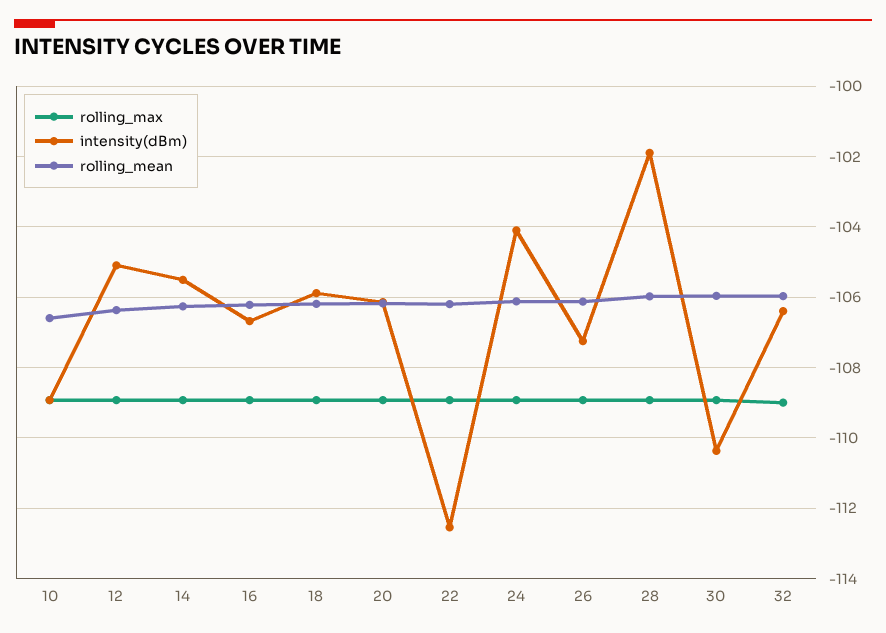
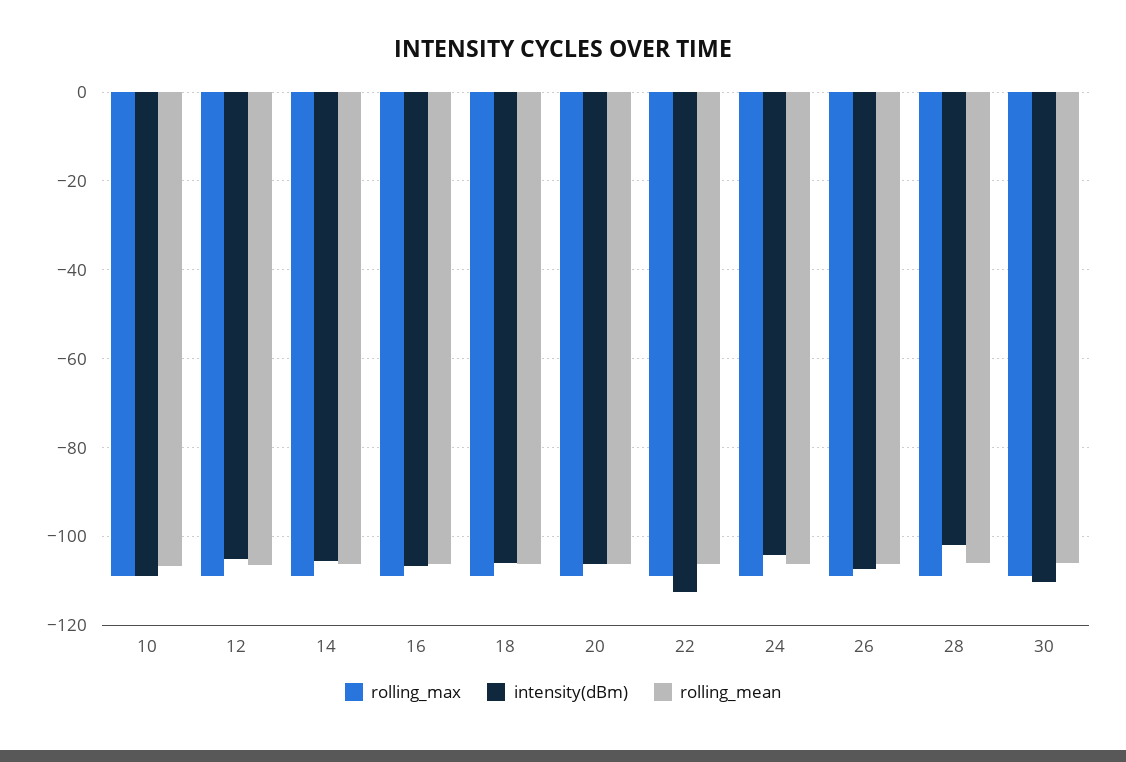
  {
    "rolling_max": {
      "10": -109,
      "12": -109,
      "14": -109,
      "16": -109,
      "18": -109,
      "20": -109,
      "22": -109,
      "24": -109,
      "26": -109,
      "28": -109,
-     "30": -109,
+     "30": -109
-     "32": -109
    },
    "intensity(dBm)": {
      "10": -109,
      "12": -105.2,
      "14": -105.6,
      "16": -106.6,
      "18": -105.8,
      "20": -106.2,
      "22": -112.6,
      "24": -104.2,
      "26": -107.2,
      "28": -102,
-     "30": -110.4,
+     "30": -110.4
-     "32": -106.4
    },
    "rolling_mean": {
      "10": -106.6,
      "12": -106.4,
      "14": -106.2,
      "16": -106.2,
      "18": -106.2,
      "20": -106.2,
      "22": -106.2,
      "24": -106.2,
      "26": -106.2,
      "28": -106,
-     "30": -106,
+     "30": -106
-     "32": -106
    }
  }

